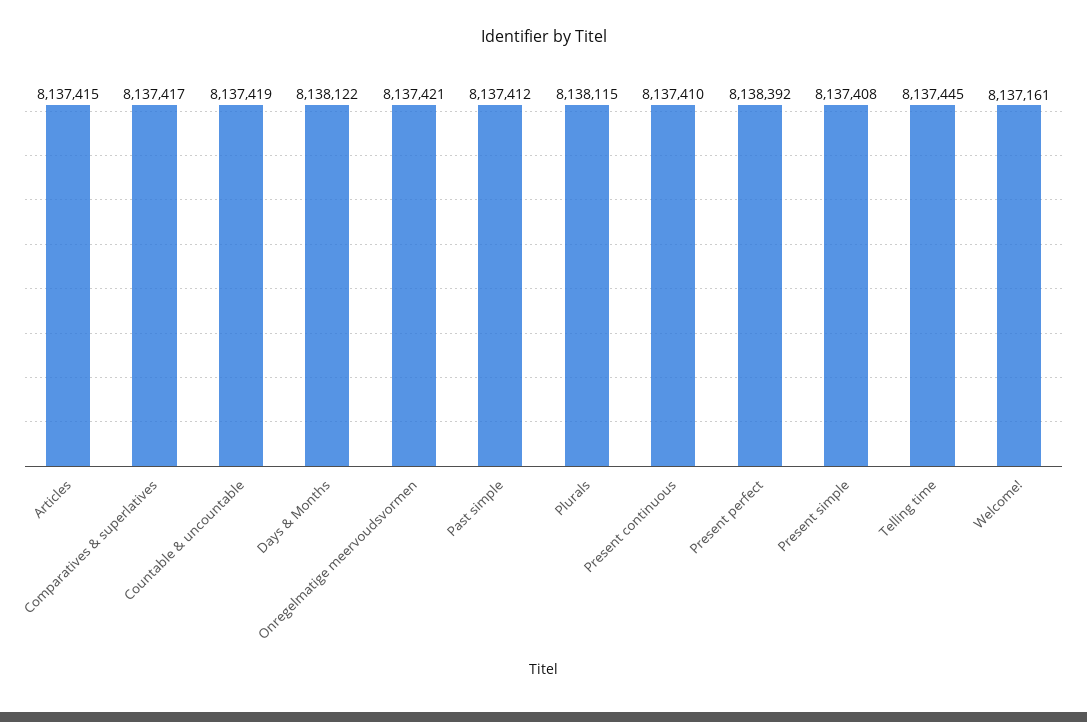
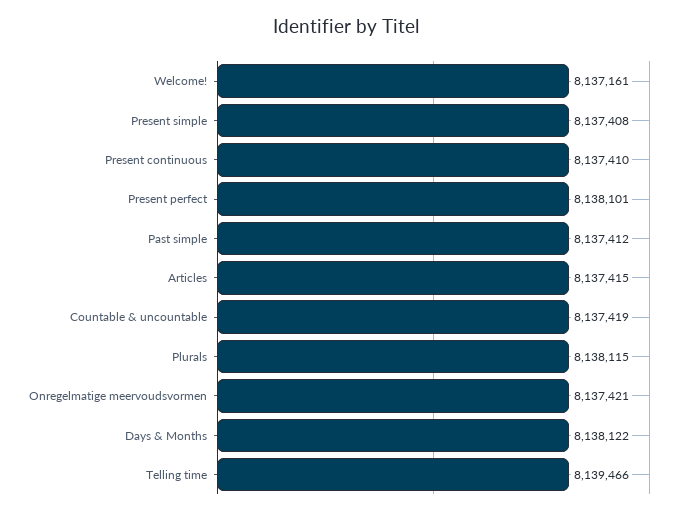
  {
    "Articles": 8137415,
-   "Comparatives & superlatives": 8137417,
    "Countable & uncountable": 8137419,
    "Days & Months": 8138122,
    "Onregelmatige meervoudsvormen": 8137421,
    "Past simple": 8137412,
    "Plurals": 8138115,
    "Present continuous": 8137410,
-   "Present perfect": 8138392,
+   "Present perfect": 8138101,
    "Present simple": 8137408,
-   "Telling time": 8137445,
+   "Telling time": 8139466,
    "Welcome!": 8137161
  }

